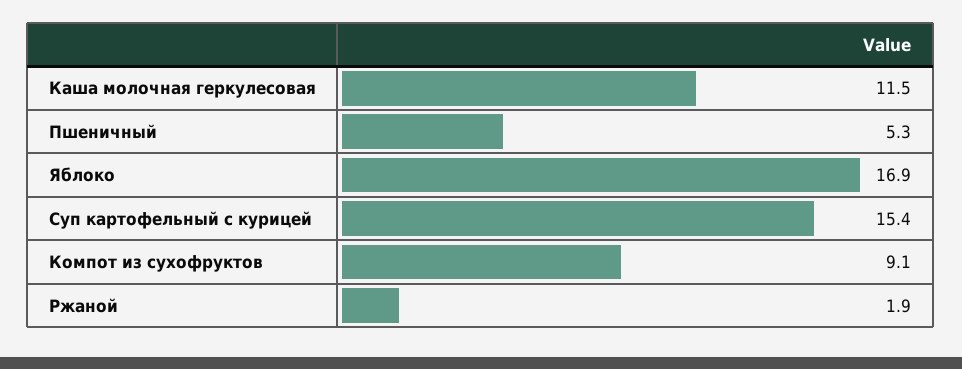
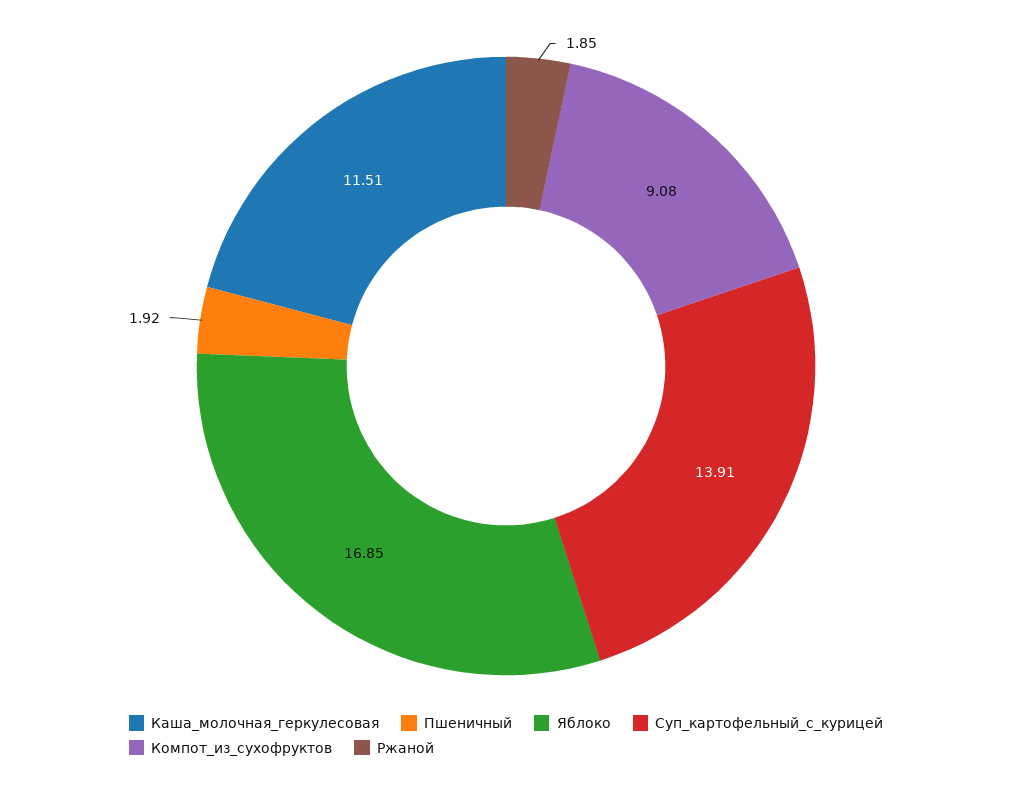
  {
    "Каша молочная геркулесовая": 11.51,
-   "Пшеничный": 5.3,
+   "Пшеничный": 1.92,
    "Яблоко": 16.85,
-   "Суп картофельный с курицей": 15.4,
+   "Суп картофельный с курицей": 13.91,
    "Компот из сухофруктов": 9.08,
    "Ржаной": 1.85
  }

